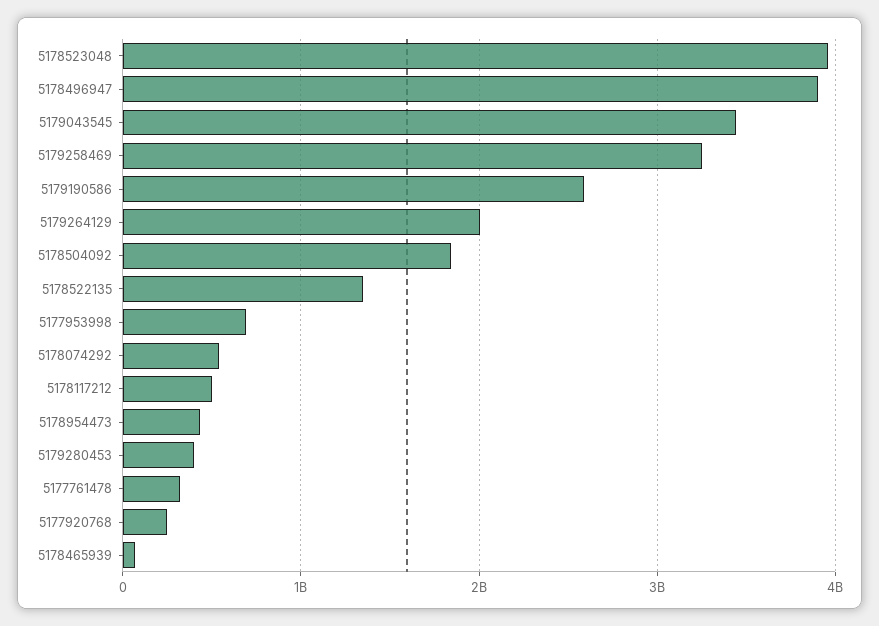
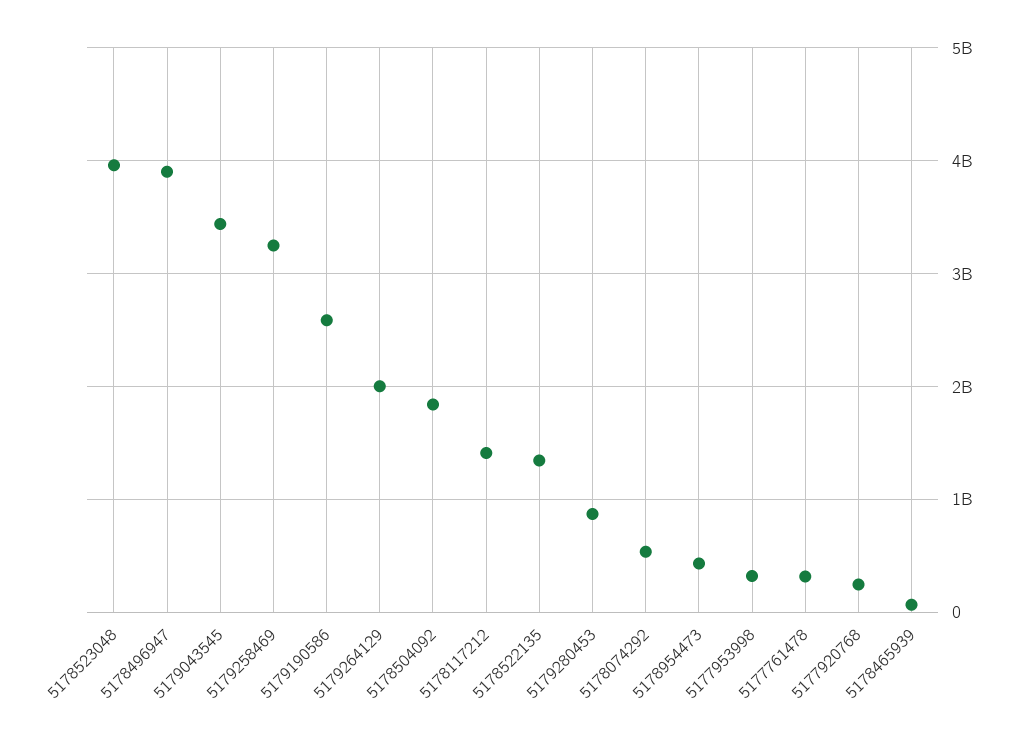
  {
    "5178523048": 4000000000,
    "5178496947": 3900000000,
    "5179043545": 3400000000,
    "5179258469": 3200000000,
    "5179190586": 2600000000,
    "5179264129": 2000000000,
    "5178504092": 1800000000,
    "5178522135": 1300000000,
-   "5177953998": 700000000,
+   "5177953998": 300000000,
    "5178074292": 500000000,
-   "5178117212": 500000000,
+   "5178117212": 1400000000,
    "5178954473": 400000000,
-   "5179280453": 400000000,
+   "5179280453": 900000000,
    "5177761478": 300000000,
    "5177920768": 200000000,
    "5178465939": 100000000
  }

